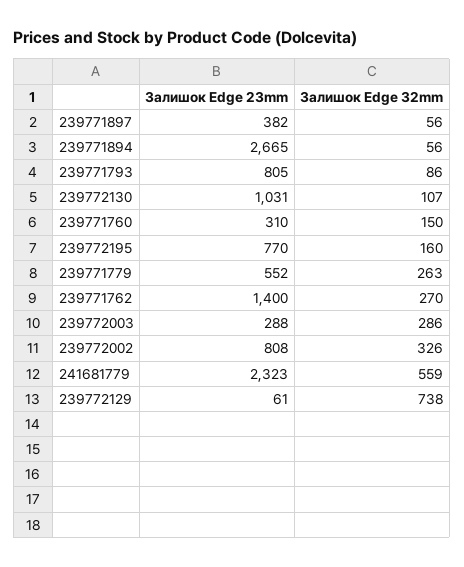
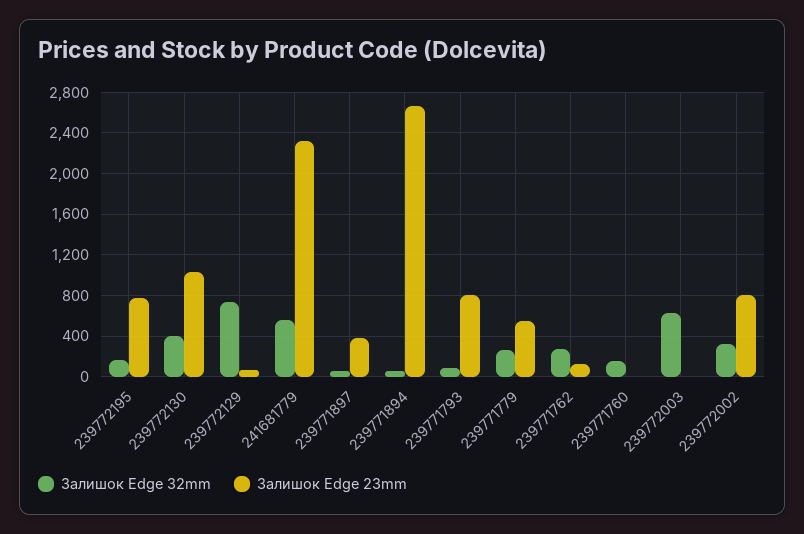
  {
    "Залишок Edge 23mm": {
      "239771897": 382,
      "239771894": 2665,
      "239771793": 805,
      "239772130": 1031,
-     "239771760": 310,
+     "239771760": 0,
      "239772195": 770,
      "239771779": 552,
-     "239771762": 1400,
+     "239771762": 100,
-     "239772003": 288,
+     "239772003": 0,
      "239772002": 808,
      "241681779": 2323,
      "239772129": 61
    },
    "Залишок Edge 32mm": {
      "239771897": 56,
      "239771894": 56,
      "239771793": 86,
-     "239772130": 107,
+     "239772130": 400,
      "239771760": 150,
      "239772195": 160,
      "239771779": 263,
      "239771762": 270,
-     "239772003": 286,
+     "239772003": 600,
      "239772002": 326,
      "241681779": 559,
      "239772129": 738
    }
  }

